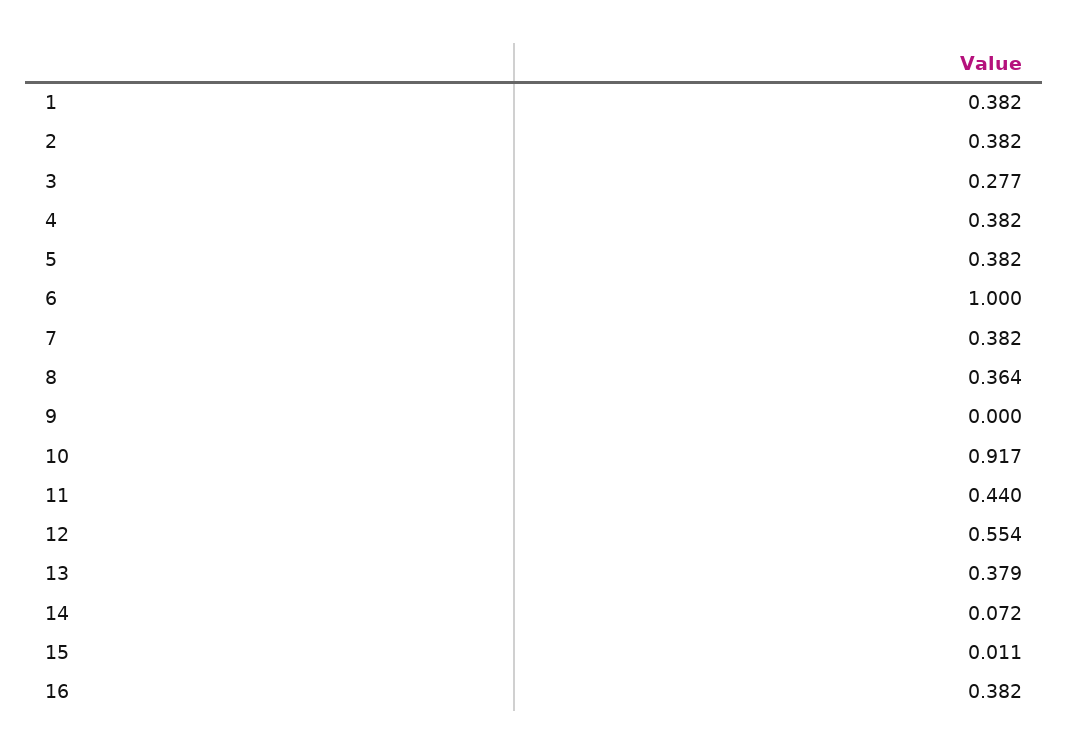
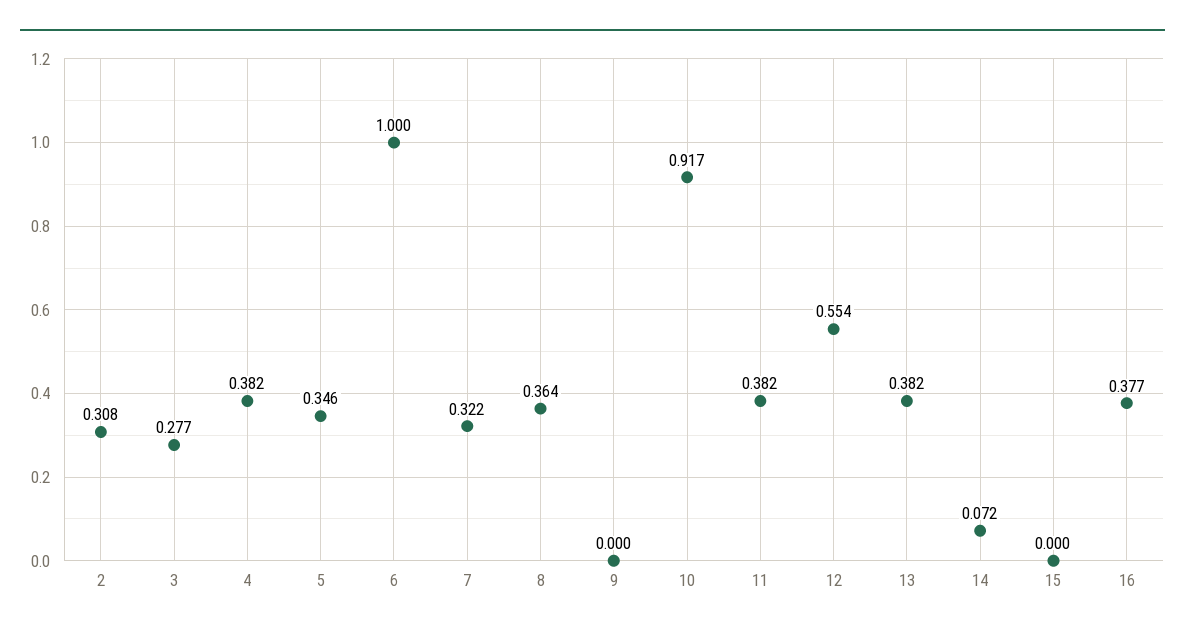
  {
-   "1": 0.382,
-   "2": 0.382,
+   "2": 0.308,
    "3": 0.277,
    "4": 0.382,
-   "5": 0.382,
+   "5": 0.346,
    "6": 1,
-   "7": 0.382,
+   "7": 0.322,
    "8": 0.364,
    "9": 0,
    "10": 0.917,
-   "11": 0.44,
+   "11": 0.382,
    "12": 0.554,
-   "13": 0.379,
+   "13": 0.382,
    "14": 0.072,
-   "15": 0.011,
+   "15": 0,
-   "16": 0.382
+   "16": 0.377
  }

